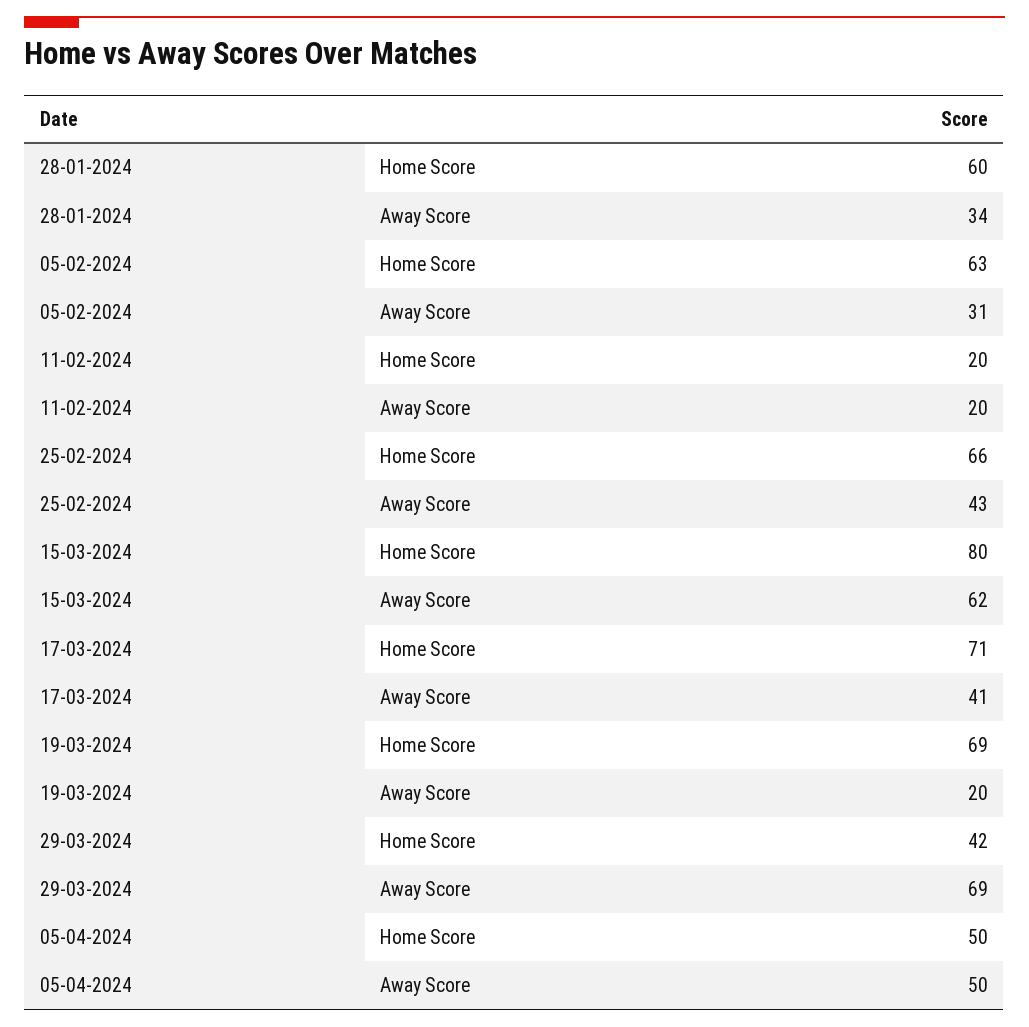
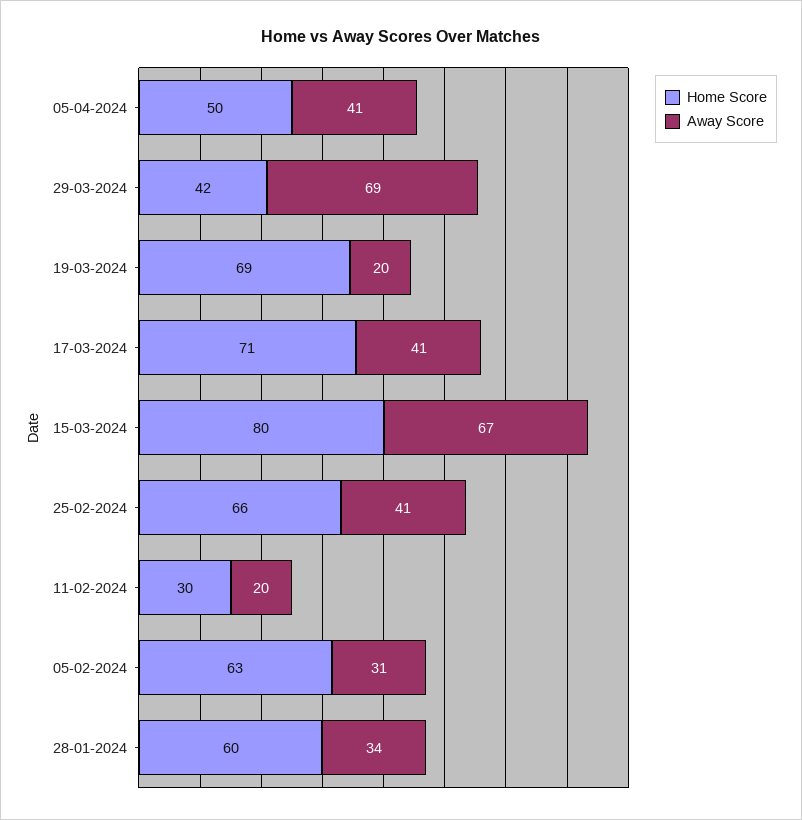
  {
    "Home Score": {
      "28-01-2024": 60,
      "05-02-2024": 63,
-     "11-02-2024": 20,
+     "11-02-2024": 30,
      "25-02-2024": 66,
      "15-03-2024": 80,
      "17-03-2024": 71,
      "19-03-2024": 69,
      "29-03-2024": 42,
      "05-04-2024": 50
    },
    "Away Score": {
      "28-01-2024": 34,
      "05-02-2024": 31,
      "11-02-2024": 20,
-     "25-02-2024": 43,
+     "25-02-2024": 41,
-     "15-03-2024": 62,
+     "15-03-2024": 67,
      "17-03-2024": 41,
      "19-03-2024": 20,
      "29-03-2024": 69,
-     "05-04-2024": 50
+     "05-04-2024": 41
    }
  }

